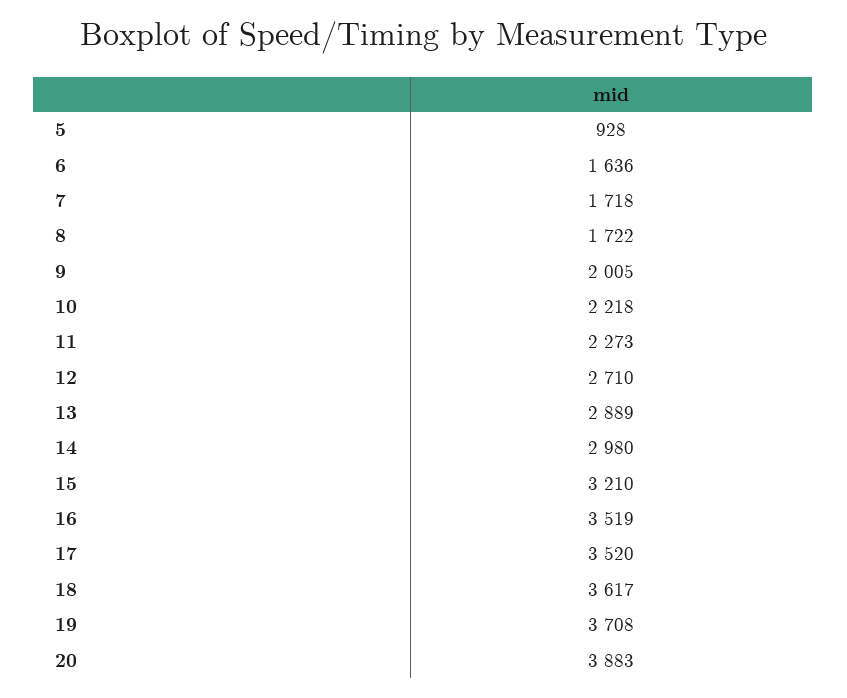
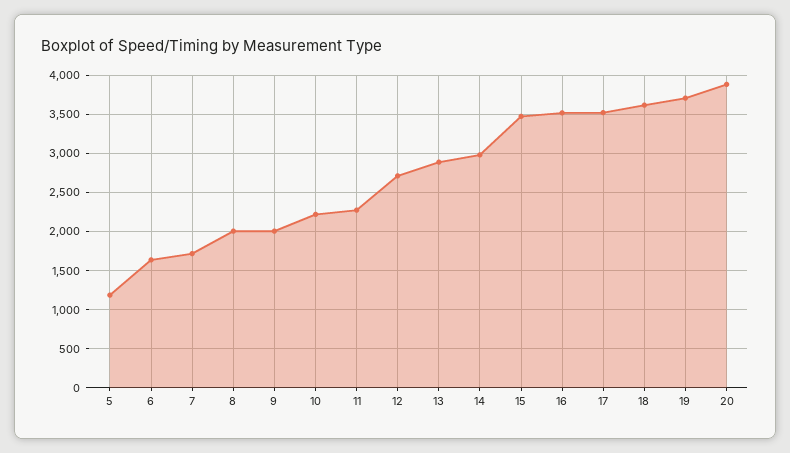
  {
-   "5": 928,
+   "5": 1200,
    "6": 1636,
    "7": 1718,
-   "8": 1722,
+   "8": 2000,
    "9": 2005,
    "10": 2218,
    "11": 2273,
    "12": 2710,
    "13": 2889,
    "14": 2980,
-   "15": 3210,
+   "15": 3500,
    "16": 3519,
    "17": 3520,
    "18": 3617,
    "19": 3708,
    "20": 3883
  }

